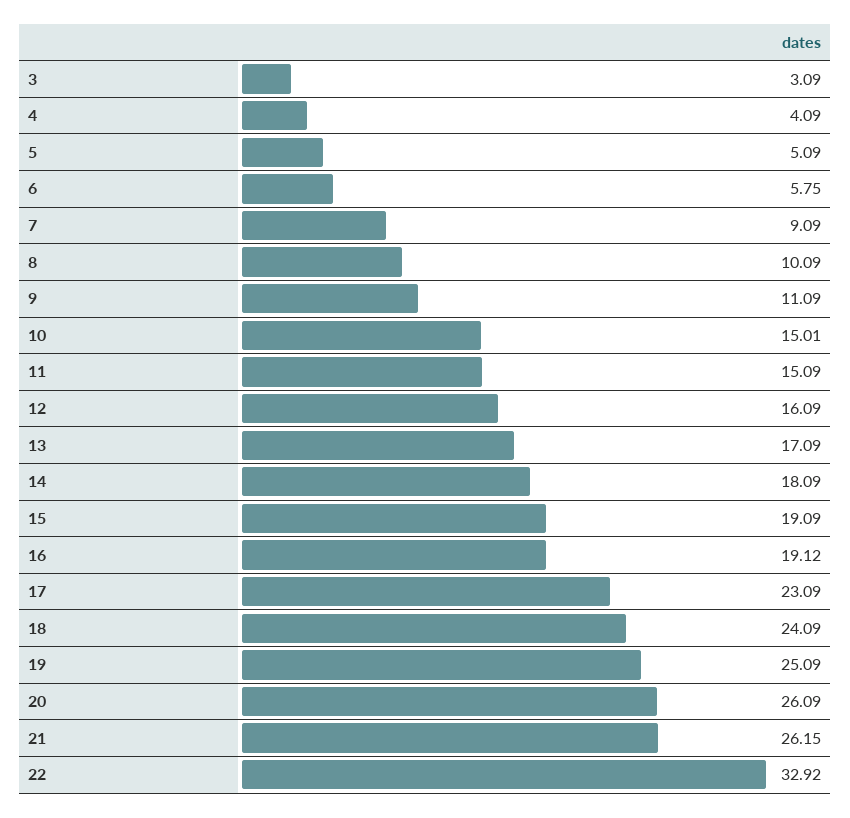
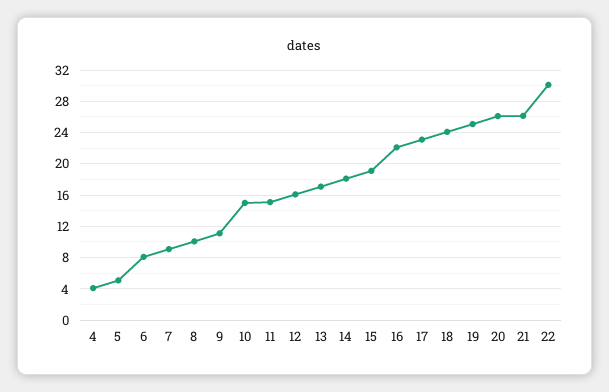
  {
-   "3": 3.09,
    "4": 4.09,
    "5": 5.09,
-   "6": 5.75,
+   "6": 8,
    "7": 9.09,
    "8": 10.09,
    "9": 11.09,
    "10": 15.01,
    "11": 15.09,
    "12": 16.09,
    "13": 17.09,
    "14": 18.09,
    "15": 19.09,
-   "16": 19.12,
+   "16": 22,
    "17": 23.09,
    "18": 24.09,
    "19": 25.09,
    "20": 26.09,
    "21": 26.15,
-   "22": 32.92
+   "22": 30
  }

